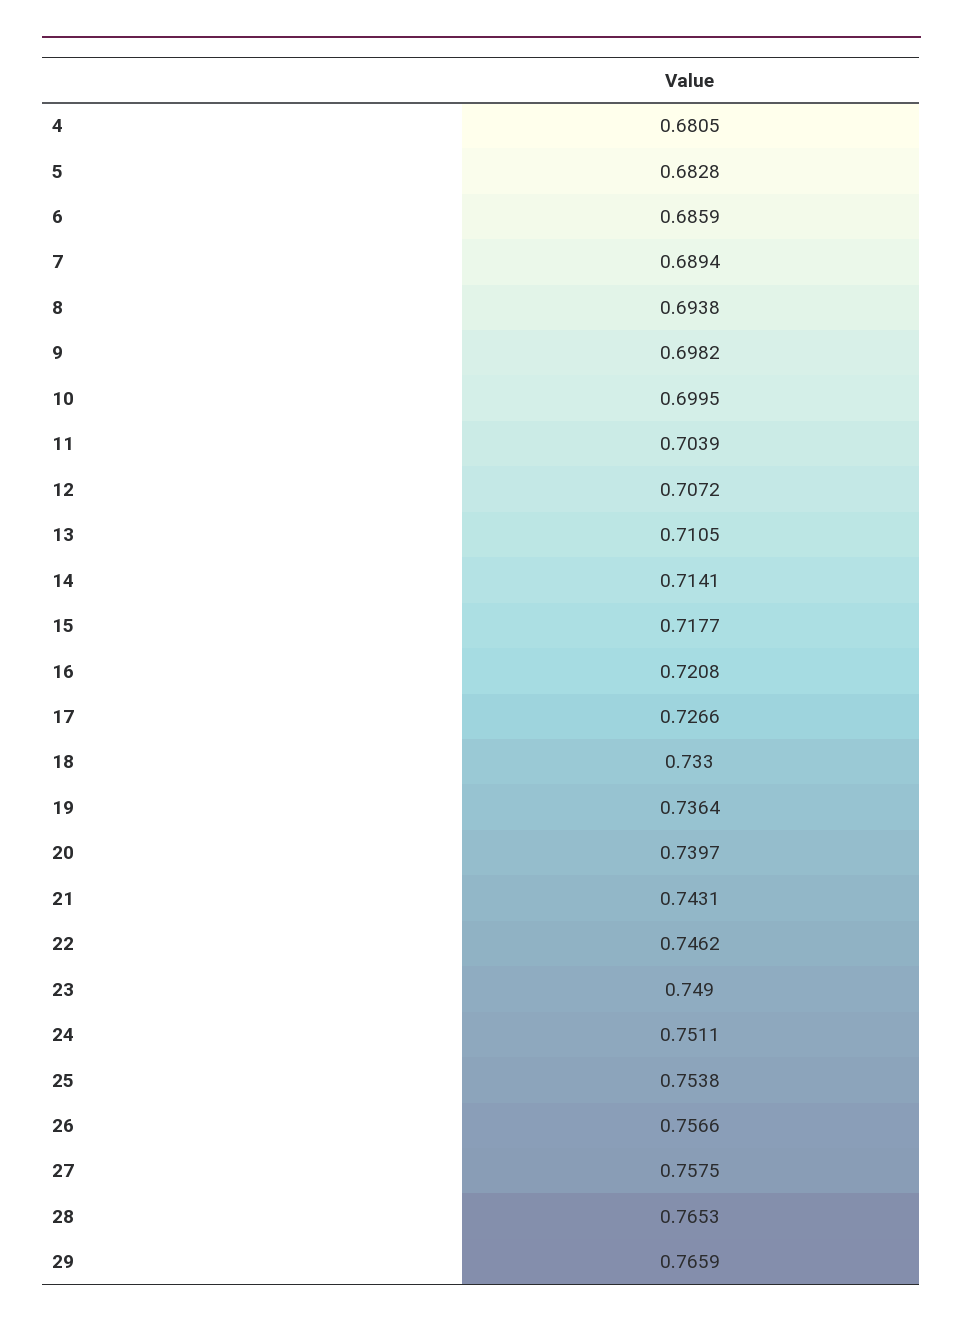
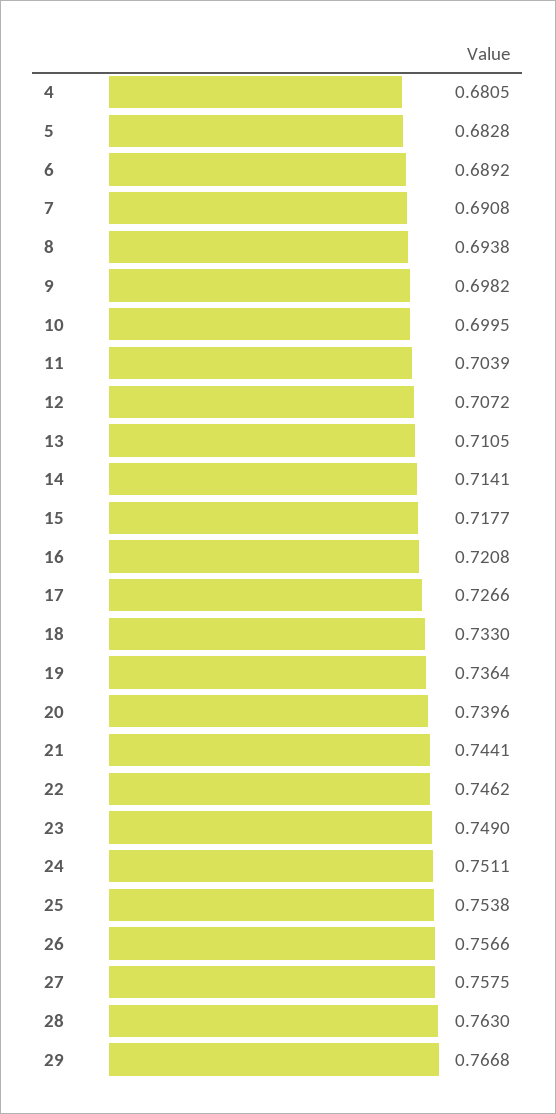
  {
    "4": 0.6805,
    "5": 0.6828,
-   "6": 0.6859,
+   "6": 0.6892,
-   "7": 0.6894,
+   "7": 0.6908,
    "8": 0.6938,
    "9": 0.6982,
    "10": 0.6995,
    "11": 0.7039,
    "12": 0.7072,
    "13": 0.7105,
    "14": 0.7141,
    "15": 0.7177,
    "16": 0.7208,
    "17": 0.7266,
    "18": 0.733,
    "19": 0.7364,
-   "20": 0.7397,
+   "20": 0.7396,
-   "21": 0.7431,
+   "21": 0.7441,
    "22": 0.7462,
    "23": 0.749,
    "24": 0.7511,
    "25": 0.7538,
    "26": 0.7566,
    "27": 0.7575,
-   "28": 0.7653,
+   "28": 0.763,
-   "29": 0.7659
+   "29": 0.7668
  }

